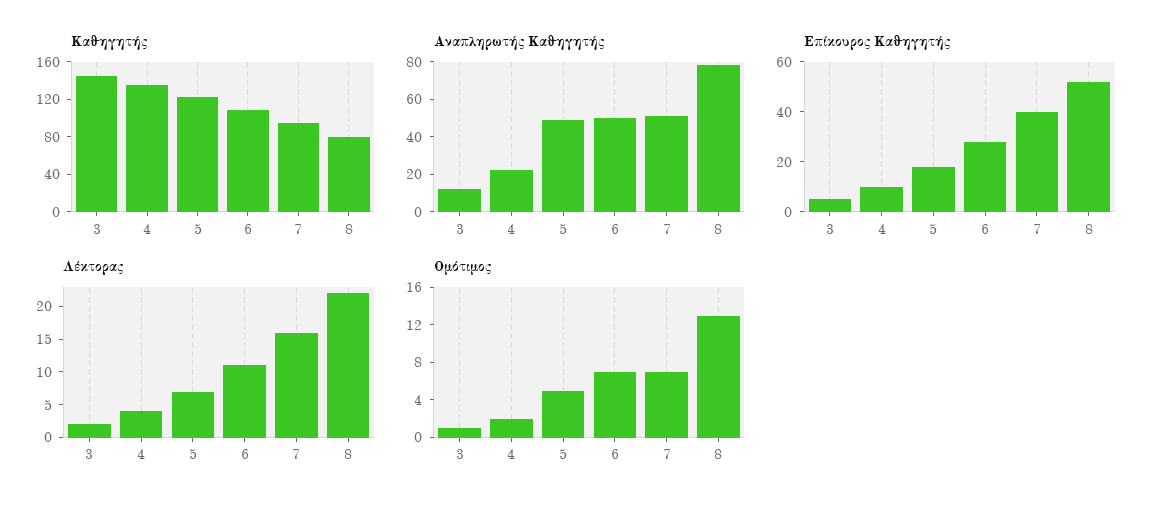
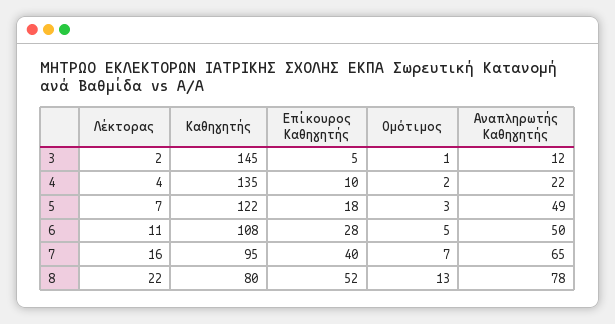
  {
    "Καθηγητής": {
      "3": 145,
      "4": 135,
      "5": 122,
      "6": 108,
      "7": 95,
      "8": 80
    },
    "Αναπληρωτής Καθηγητής": {
      "3": 12,
      "4": 22,
      "5": 49,
      "6": 50,
-     "7": 50,
+     "7": 65,
      "8": 78
    },
    "Επίκουρος Καθηγητής": {
      "3": 5,
      "4": 10,
      "5": 18,
      "6": 28,
      "7": 40,
      "8": 52
    },
    "Λέκτορας": {
      "3": 2,
      "4": 4,
      "5": 7,
      "6": 11,
      "7": 16,
      "8": 22
    },
    "Ομότιμος": {
      "3": 1,
      "4": 2,
-     "5": 5,
+     "5": 3,
-     "6": 7,
+     "6": 5,
      "7": 7,
      "8": 13
    }
  }

